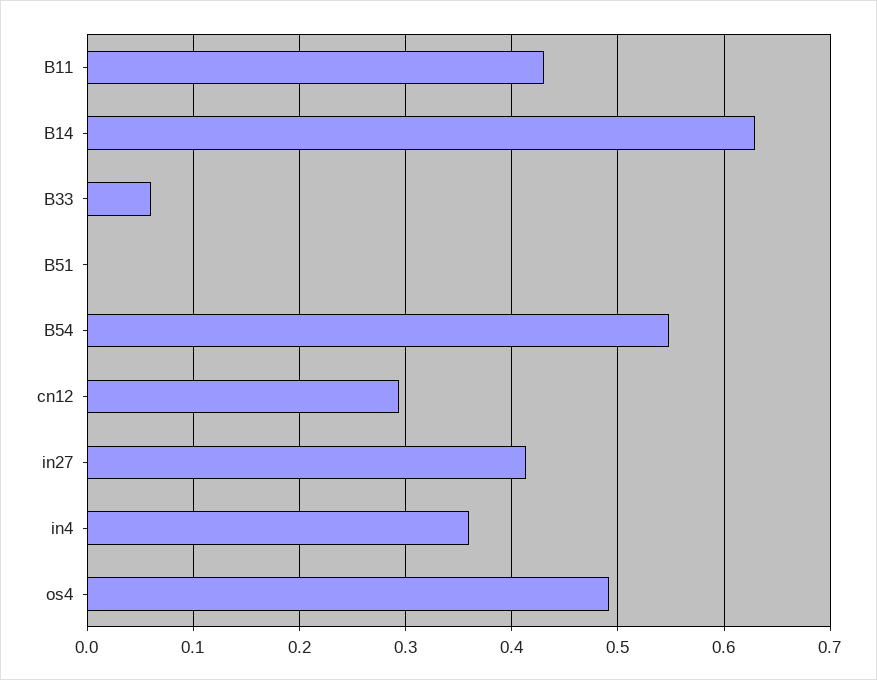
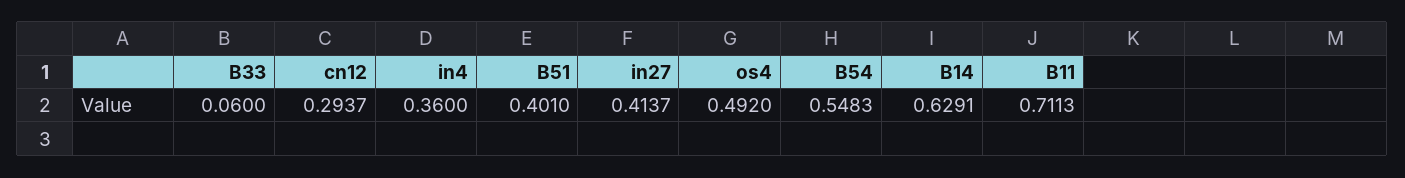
  {
-   "B11": 0.43,
+   "B11": 0.7113,
    "B14": 0.6291,
    "B33": 0.06,
-   "B51": 0,
+   "B51": 0.401,
    "B54": 0.5483,
    "cn12": 0.2937,
    "in27": 0.4137,
    "in4": 0.36,
    "os4": 0.492
  }

